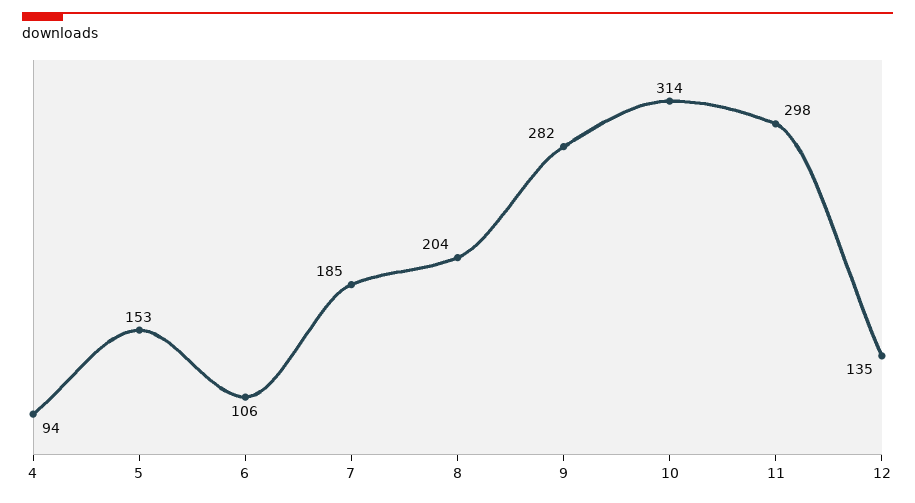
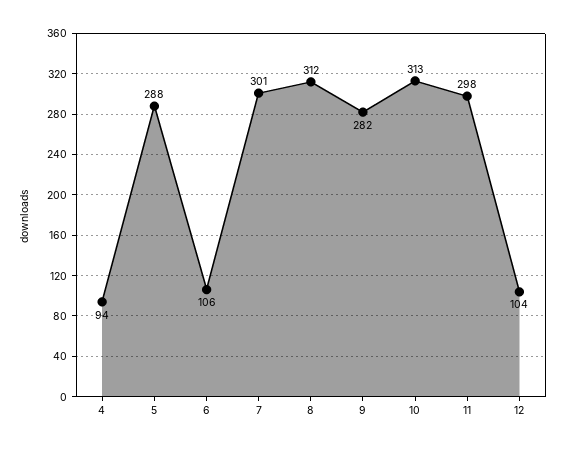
  {
    "4": 94,
-   "5": 153,
+   "5": 288,
    "6": 106,
-   "7": 185,
+   "7": 301,
-   "8": 204,
+   "8": 312,
    "9": 282,
-   "10": 314,
+   "10": 313,
    "11": 298,
-   "12": 135
+   "12": 104
  }

